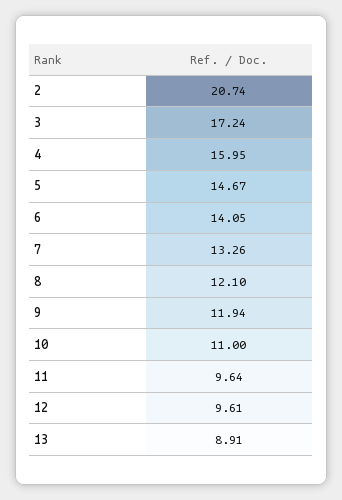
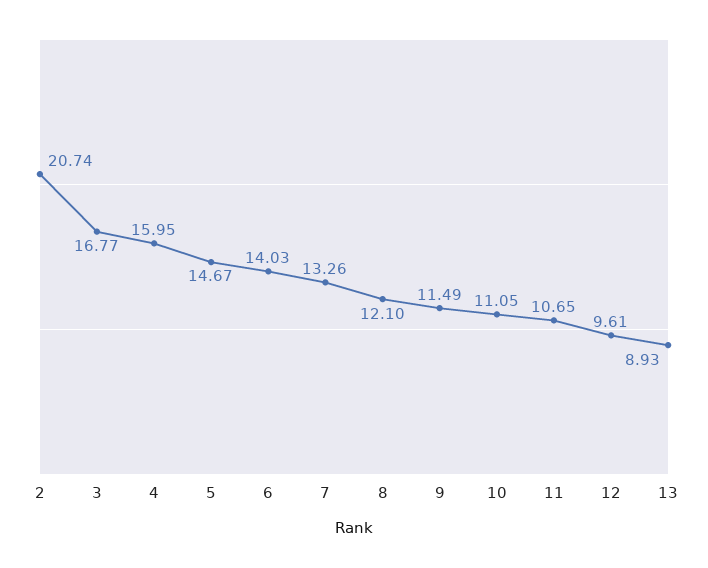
  {
    "2": 20.74,
-   "3": 17.24,
+   "3": 16.77,
    "4": 15.95,
    "5": 14.67,
-   "6": 14.05,
+   "6": 14.03,
    "7": 13.26,
    "8": 12.1,
-   "9": 11.94,
+   "9": 11.49,
-   "10": 11,
+   "10": 11.05,
-   "11": 9.64,
+   "11": 10.65,
    "12": 9.61,
-   "13": 8.91
+   "13": 8.93
  }

